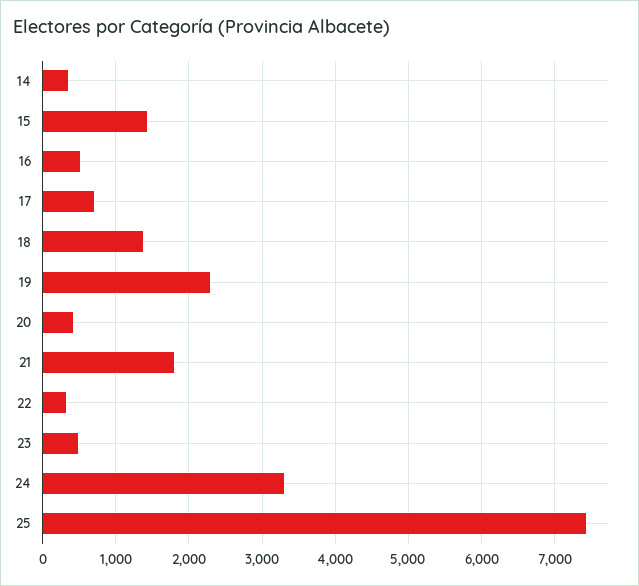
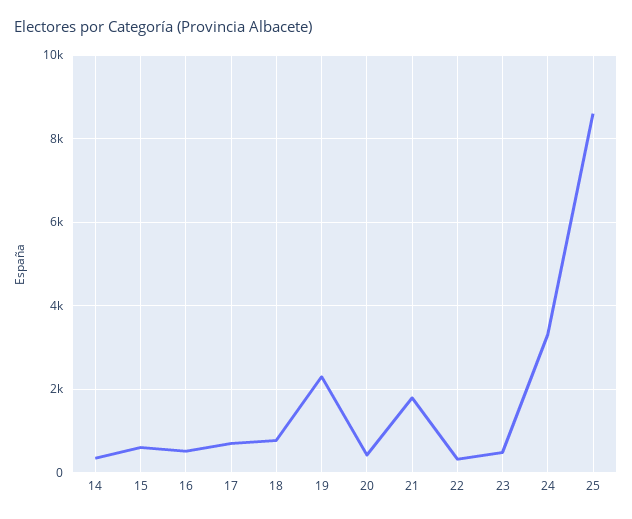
  {
    "14": 300,
-   "15": 1400,
+   "15": 600,
    "16": 500,
    "17": 700,
-   "18": 1400,
+   "18": 800,
    "19": 2300,
    "20": 400,
    "21": 1800,
    "22": 300,
    "23": 500,
    "24": 3300,
-   "25": 7400
+   "25": 8600
  }

